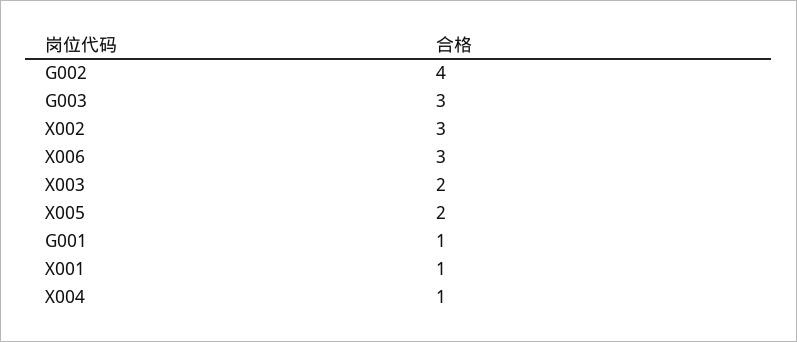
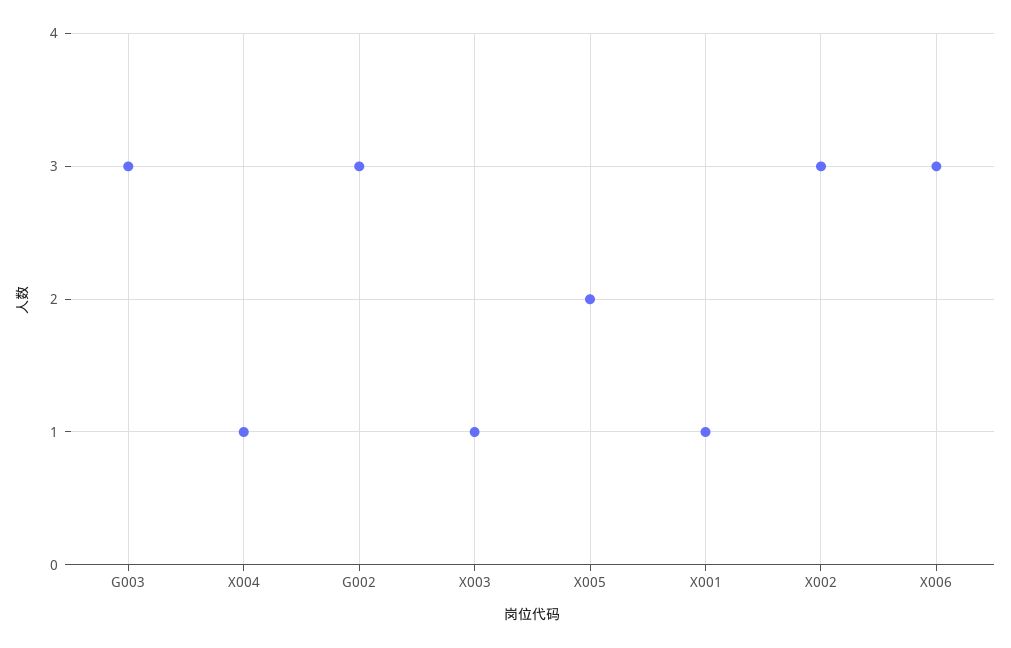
  {
-   "G002": 4,
+   "G002": 3,
    "G003": 3,
    "X002": 3,
    "X006": 3,
-   "X003": 2,
+   "X003": 1,
    "X005": 2,
-   "G001": 1,
    "X001": 1,
    "X004": 1
  }

